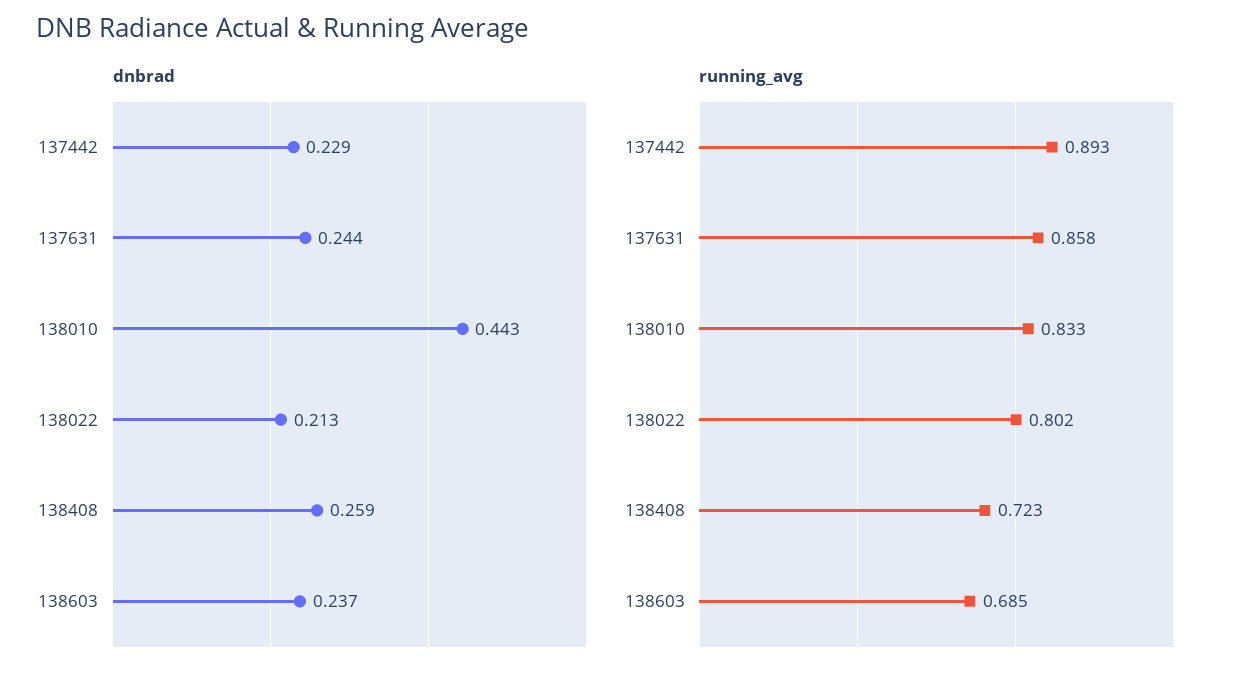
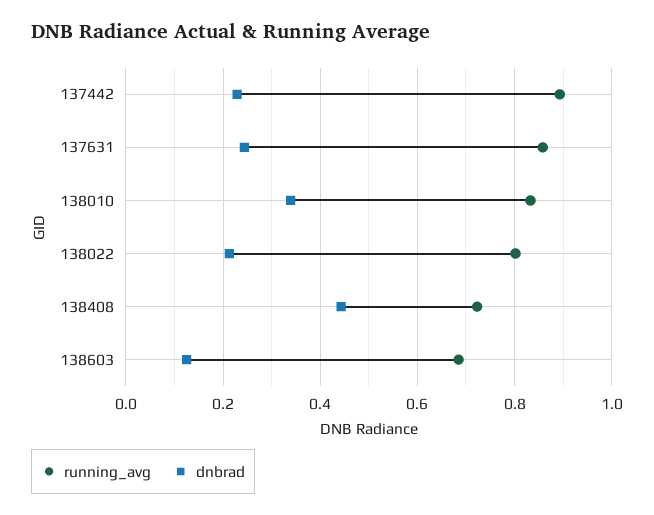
  {
    "dnbrad": {
      "137442": 0.229,
      "137631": 0.244,
-     "138010": 0.443,
+     "138010": 0.34,
      "138022": 0.213,
-     "138408": 0.259,
+     "138408": 0.44,
-     "138603": 0.237
+     "138603": 0.12
    },
    "running_avg": {
      "137442": 0.893,
      "137631": 0.858,
      "138010": 0.833,
      "138022": 0.802,
      "138408": 0.723,
      "138603": 0.685
    }
  }

